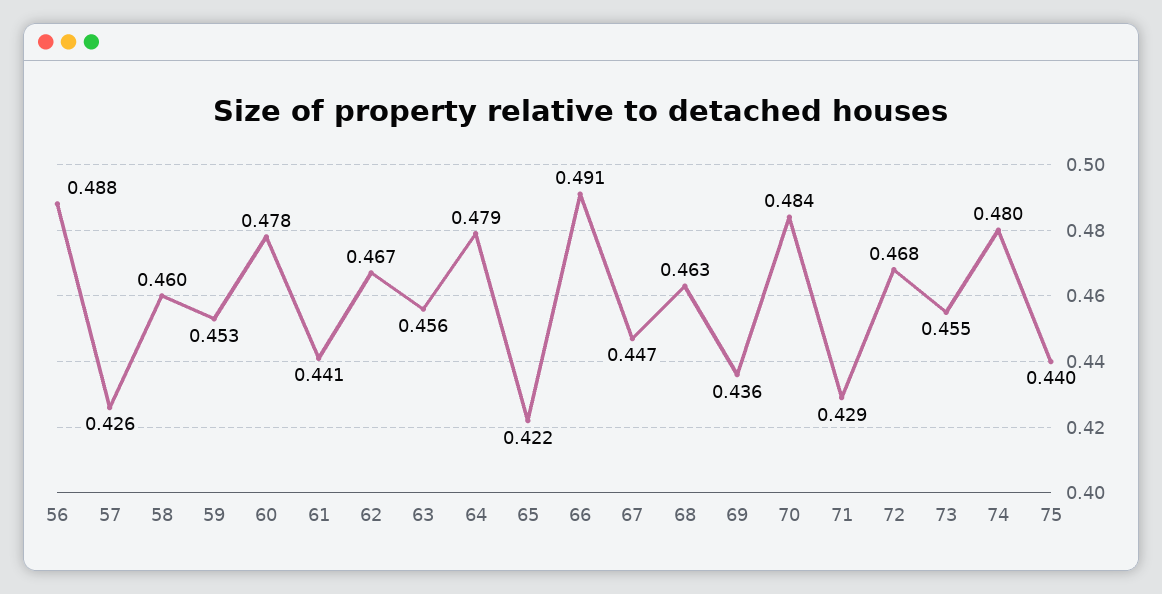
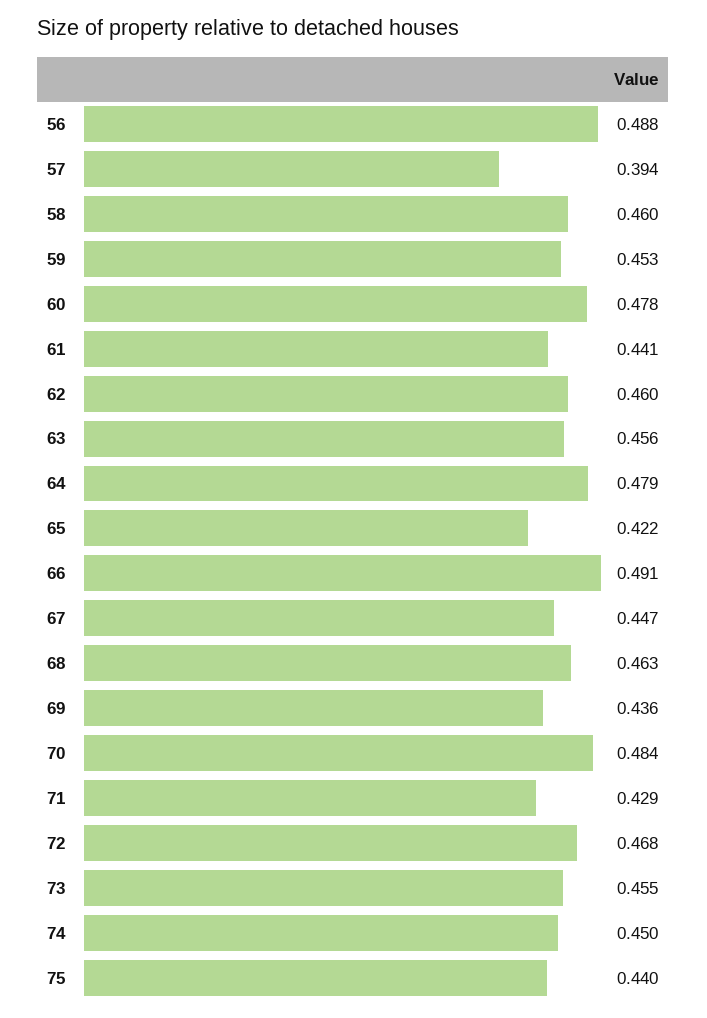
  {
    "56": 0.488,
-   "57": 0.426,
+   "57": 0.394,
    "58": 0.46,
    "59": 0.453,
    "60": 0.478,
    "61": 0.441,
-   "62": 0.467,
+   "62": 0.46,
    "63": 0.456,
    "64": 0.479,
    "65": 0.422,
    "66": 0.491,
    "67": 0.447,
    "68": 0.463,
    "69": 0.436,
    "70": 0.484,
    "71": 0.429,
    "72": 0.468,
    "73": 0.455,
-   "74": 0.48,
+   "74": 0.45,
    "75": 0.44
  }

